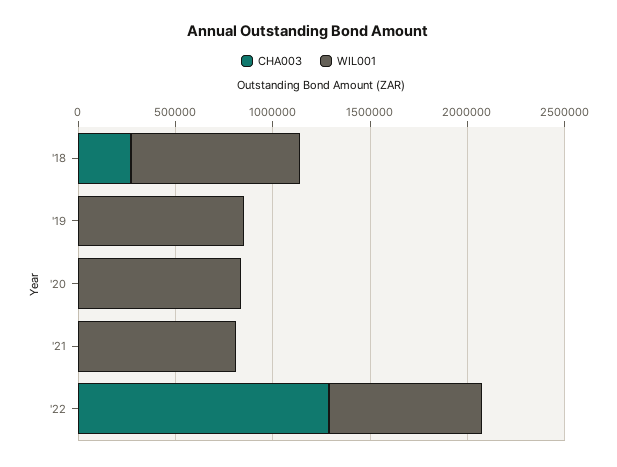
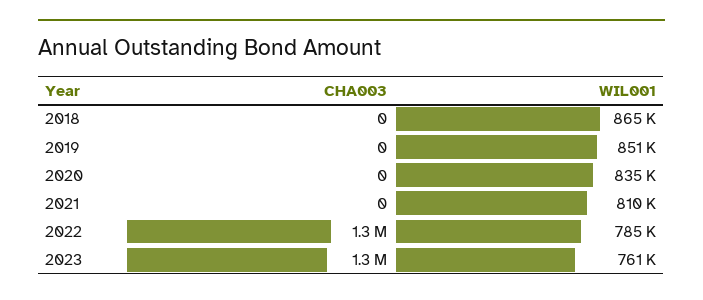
  {
    "CHA003": {
-     "'18": 300000,
+     "'18": 0,
      "'19": 0,
      "'20": 0,
      "'21": 0,
-     "'22": 1300000
+     "'22": 1300000,
+     "2023": 1300000
    },
    "WIL001": {
      "'18": 865000,
      "'19": 851000,
      "'20": 835000,
      "'21": 810000,
-     "'22": 785000
+     "'22": 785000,
+     "2023": 761000
    }
  }

